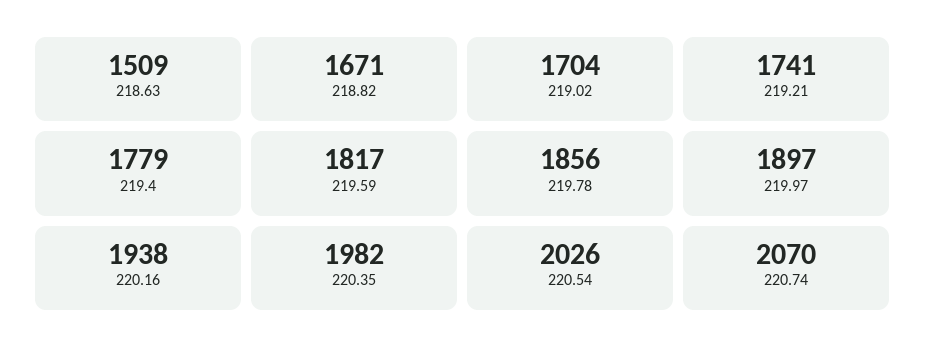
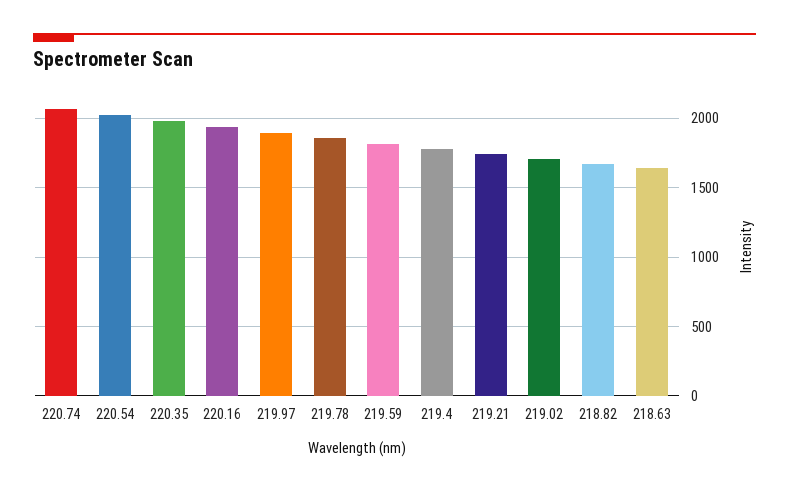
  {
-   "218.63": 1509,
+   "218.63": 1650,
    "218.82": 1671,
    "219.02": 1704,
    "219.21": 1741,
    "219.4": 1779,
    "219.59": 1817,
    "219.78": 1856,
    "219.97": 1897,
    "220.16": 1938,
    "220.35": 1982,
    "220.54": 2026,
    "220.74": 2070
  }

